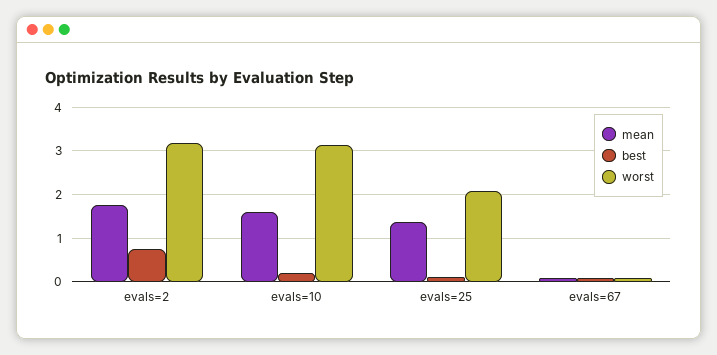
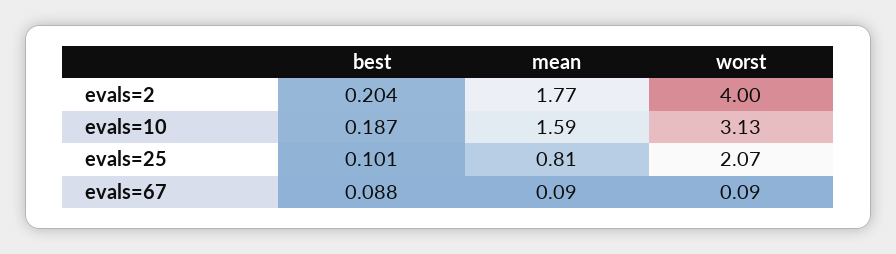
  {
    "mean": {
      "evals=2": 1.77,
      "evals=10": 1.59,
-     "evals=25": 1.4,
+     "evals=25": 0.81,
      "evals=67": 0.09
    },
    "best": {
-     "evals=2": 0.8,
+     "evals=2": 0.204,
      "evals=10": 0.187,
      "evals=25": 0.101,
      "evals=67": 0.088
    },
    "worst": {
-     "evals=2": 3.2,
+     "evals=2": 4,
      "evals=10": 3.13,
      "evals=25": 2.07,
      "evals=67": 0.09
    }
  }

